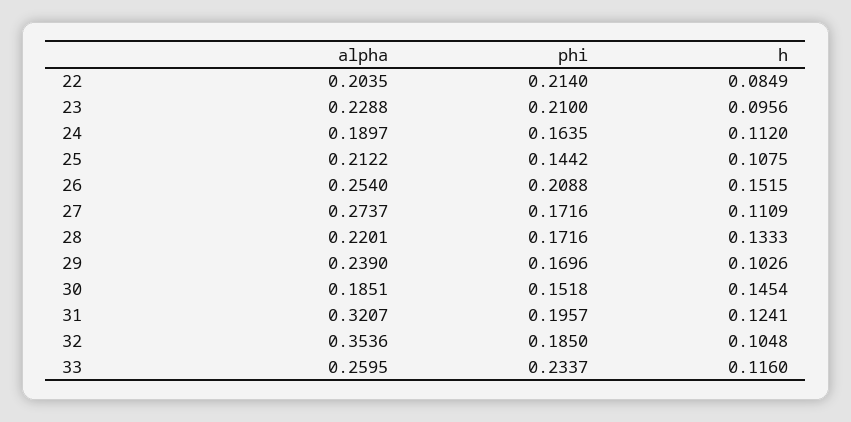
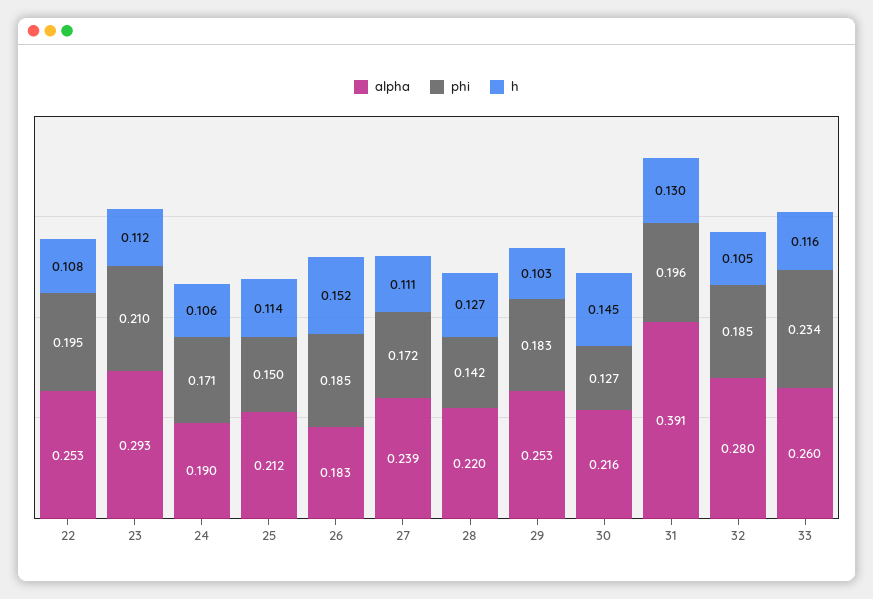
  {
    "alpha": {
-     "22": 0.2035,
+     "22": 0.253,
-     "23": 0.2288,
+     "23": 0.293,
      "24": 0.1897,
      "25": 0.2122,
-     "26": 0.254,
+     "26": 0.183,
-     "27": 0.2737,
+     "27": 0.239,
      "28": 0.2201,
-     "29": 0.239,
+     "29": 0.253,
-     "30": 0.1851,
+     "30": 0.216,
-     "31": 0.3207,
+     "31": 0.391,
-     "32": 0.3536,
+     "32": 0.28,
      "33": 0.2595
    },
    "phi": {
-     "22": 0.214,
+     "22": 0.195,
      "23": 0.21,
-     "24": 0.1635,
+     "24": 0.171,
-     "25": 0.1442,
+     "25": 0.15,
-     "26": 0.2088,
+     "26": 0.185,
      "27": 0.1716,
-     "28": 0.1716,
+     "28": 0.142,
-     "29": 0.1696,
+     "29": 0.183,
-     "30": 0.1518,
+     "30": 0.127,
      "31": 0.1957,
      "32": 0.185,
      "33": 0.2337
    },
    "h": {
-     "22": 0.0849,
+     "22": 0.108,
-     "23": 0.0956,
+     "23": 0.112,
-     "24": 0.112,
+     "24": 0.106,
-     "25": 0.1075,
+     "25": 0.114,
      "26": 0.1515,
      "27": 0.1109,
-     "28": 0.1333,
+     "28": 0.127,
      "29": 0.1026,
      "30": 0.1454,
-     "31": 0.1241,
+     "31": 0.13,
      "32": 0.1048,
      "33": 0.116
    }
  }

